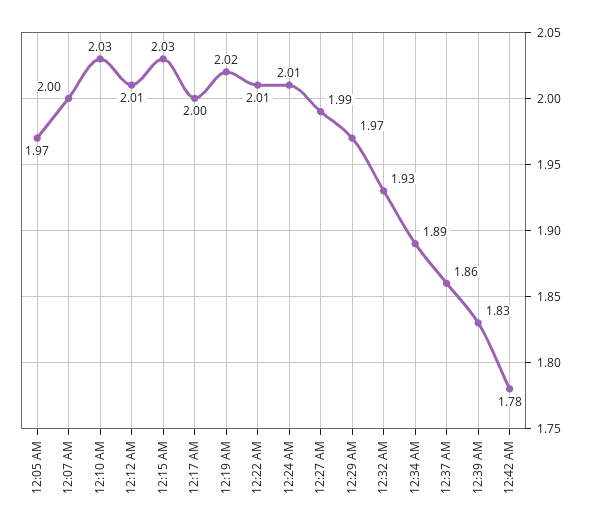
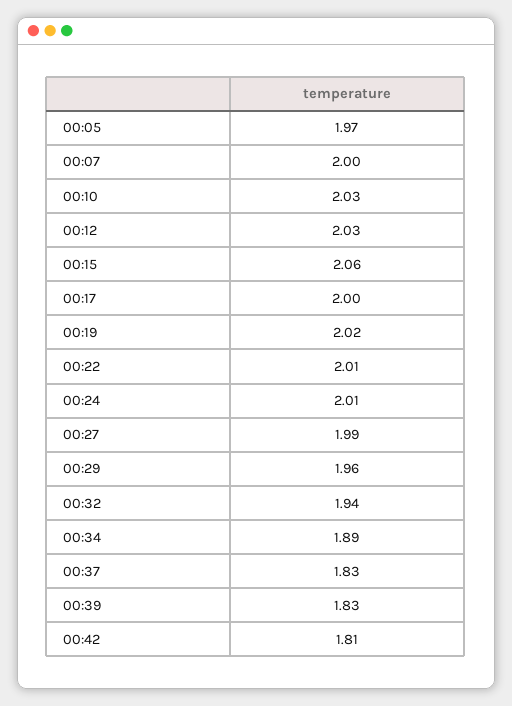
  {
    "12:05 AM": 1.97,
    "12:07 AM": 2,
    "12:10 AM": 2.03,
-   "12:12 AM": 2.01,
+   "12:12 AM": 2.03,
-   "12:15 AM": 2.03,
+   "12:15 AM": 2.06,
    "12:17 AM": 2,
    "12:19 AM": 2.02,
    "12:22 AM": 2.01,
    "12:24 AM": 2.01,
    "12:27 AM": 1.99,
-   "12:29 AM": 1.97,
+   "12:29 AM": 1.96,
-   "12:32 AM": 1.93,
+   "12:32 AM": 1.94,
    "12:34 AM": 1.89,
-   "12:37 AM": 1.86,
+   "12:37 AM": 1.83,
    "12:39 AM": 1.83,
-   "12:42 AM": 1.78
+   "12:42 AM": 1.81
  }

